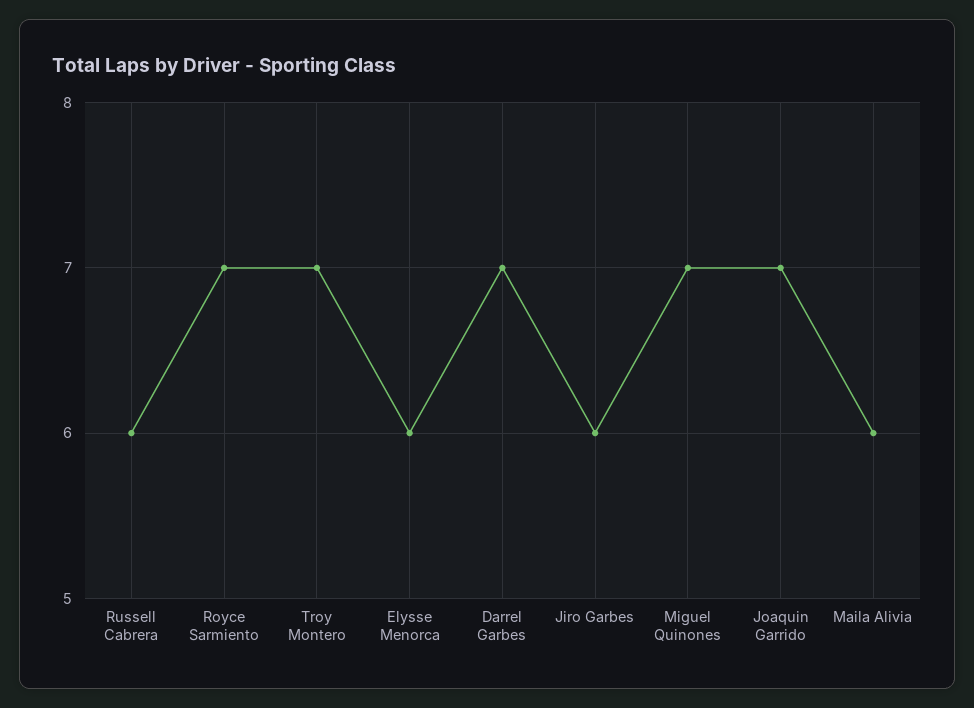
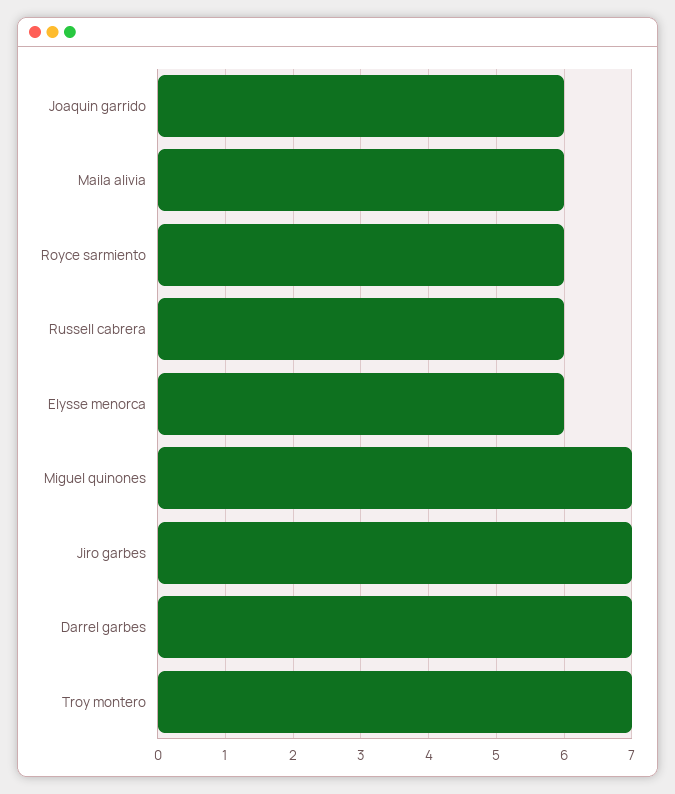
  {
    "Russell Cabrera": 6,
-   "Royce Sarmiento": 7,
+   "Royce Sarmiento": 6,
    "Troy Montero": 7,
    "Elysse Menorca": 6,
    "Darrel Garbes": 7,
-   "Jiro Garbes": 6,
+   "Jiro Garbes": 7,
    "Miguel Quinones": 7,
-   "Joaquin Garrido": 7,
+   "Joaquin Garrido": 6,
    "Maila Alivia": 6
  }

